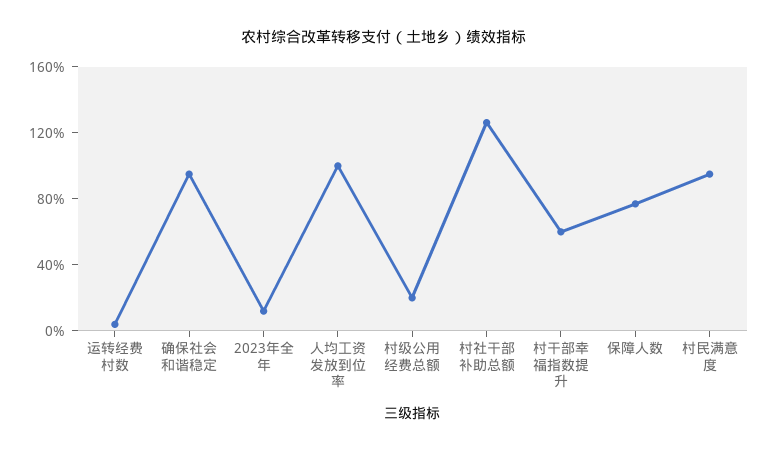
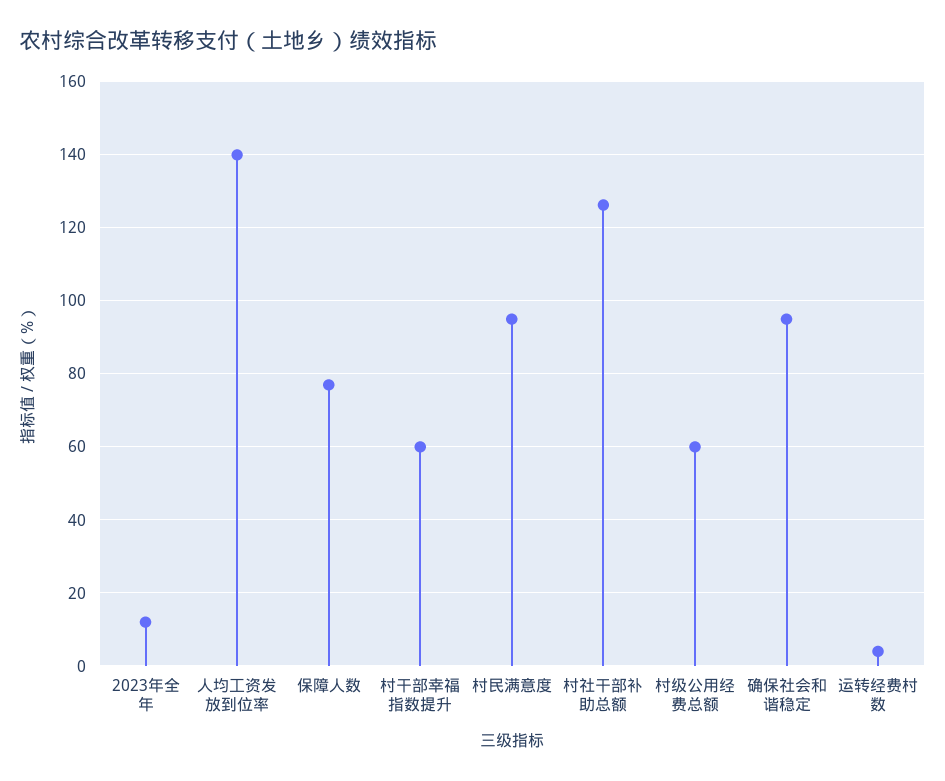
  {
    "运转经费村数": 4,
    "确保社会和谐稳定": 96,
    "2023年全年": 12,
-   "人均工资发放到位率": 100,
+   "人均工资发放到位率": 140,
-   "村级公用经费总额": 20,
+   "村级公用经费总额": 60,
    "村社干部补助总额": 126,
    "村干部幸福指数提升": 60,
    "保障人数": 78,
    "村民满意度": 96
  }

